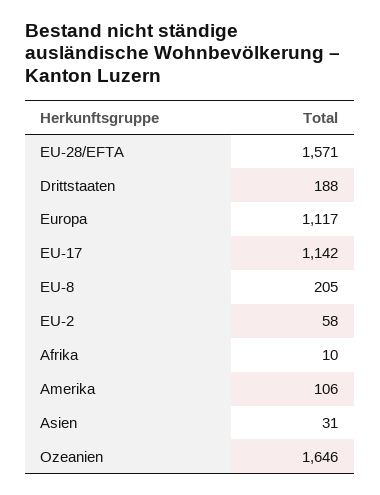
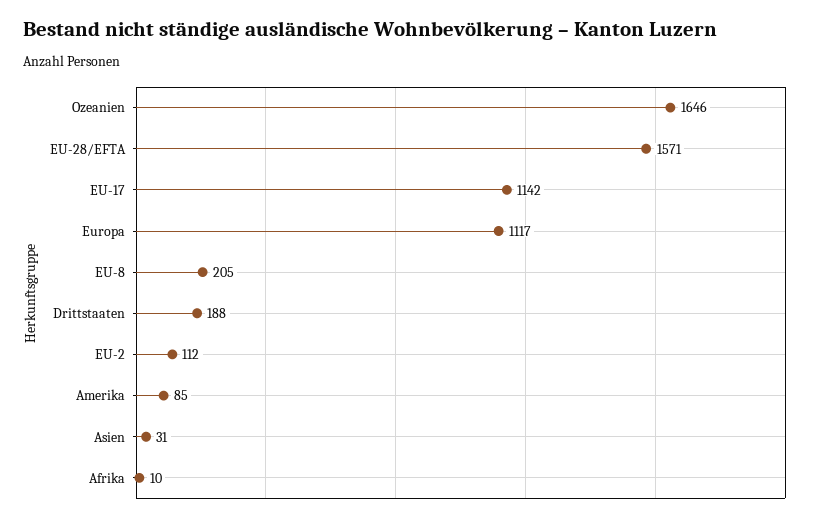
  {
    "EU-28/EFTA": 1571,
    "Drittstaaten": 188,
    "Europa": 1117,
    "EU-17": 1142,
    "EU-8": 205,
-   "EU-2": 58,
+   "EU-2": 112,
    "Afrika": 10,
-   "Amerika": 106,
+   "Amerika": 85,
    "Asien": 31,
    "Ozeanien": 1646
  }

